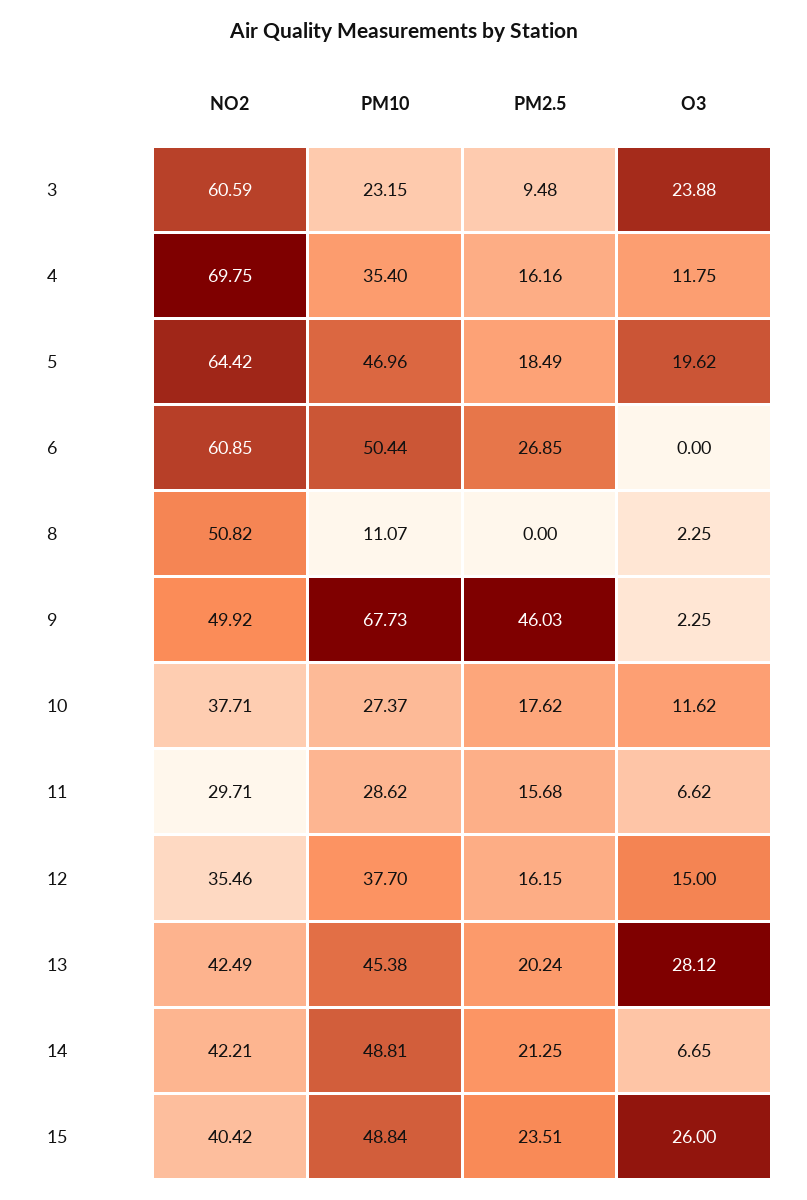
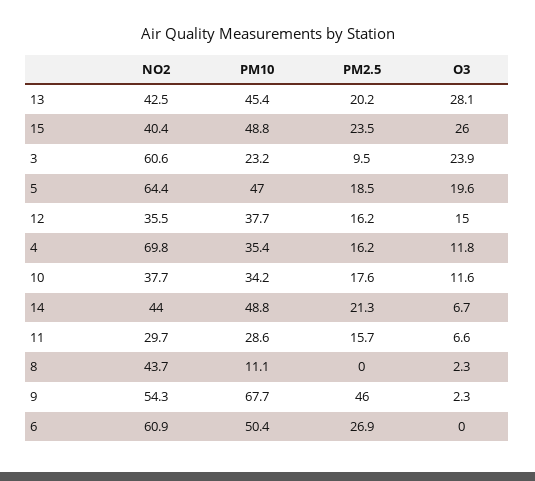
  {
    "NO2": {
      "3": 60.59,
      "4": 69.75,
      "5": 64.42,
      "6": 60.85,
-     "8": 50.82,
+     "8": 43.7,
-     "9": 49.92,
+     "9": 54.3,
      "10": 37.71,
      "11": 29.71,
      "12": 35.46,
      "13": 42.49,
-     "14": 42.21,
+     "14": 44,
      "15": 40.42
    },
    "PM10": {
      "3": 23.15,
      "4": 35.4,
      "5": 46.96,
      "6": 50.44,
      "8": 11.07,
      "9": 67.73,
-     "10": 27.37,
+     "10": 34.2,
      "11": 28.62,
      "12": 37.7,
      "13": 45.38,
      "14": 48.81,
      "15": 48.84
    },
    "PM2.5": {
      "3": 9.48,
      "4": 16.16,
      "5": 18.49,
      "6": 26.85,
      "8": 0,
      "9": 46.03,
      "10": 17.62,
      "11": 15.68,
      "12": 16.15,
      "13": 20.24,
      "14": 21.25,
      "15": 23.51
    },
    "O3": {
      "3": 23.88,
      "4": 11.75,
      "5": 19.62,
      "6": 0,
      "8": 2.25,
      "9": 2.25,
      "10": 11.62,
      "11": 6.62,
      "12": 15,
      "13": 28.12,
      "14": 6.65,
      "15": 26
    }
  }

